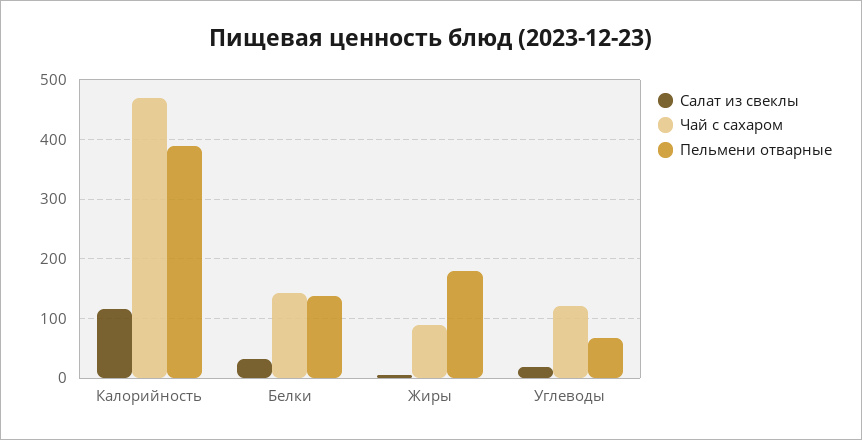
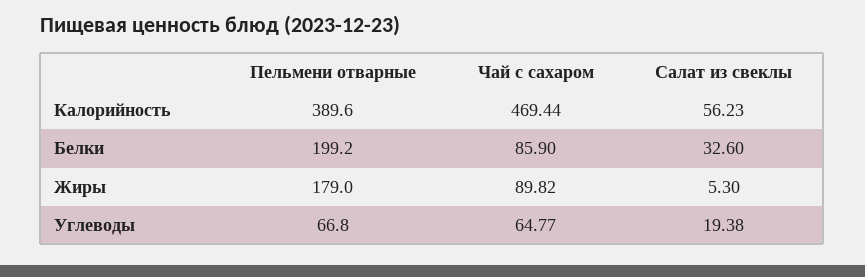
  {
    "Салат из свеклы": {
-     "Калорийность": 120,
+     "Калорийность": 56.23,
      "Белки": 32.6,
      "Жиры": 5.3,
      "Углеводы": 19.38
    },
    "Чай с сахаром": {
      "Калорийность": 469.44,
-     "Белки": 140,
+     "Белки": 85.9,
      "Жиры": 89.82,
-     "Углеводы": 120
+     "Углеводы": 64.77
    },
    "Пельмени отварные": {
      "Калорийность": 389.6,
-     "Белки": 140,
+     "Белки": 199.2,
      "Жиры": 179,
      "Углеводы": 66.8
    }
  }

